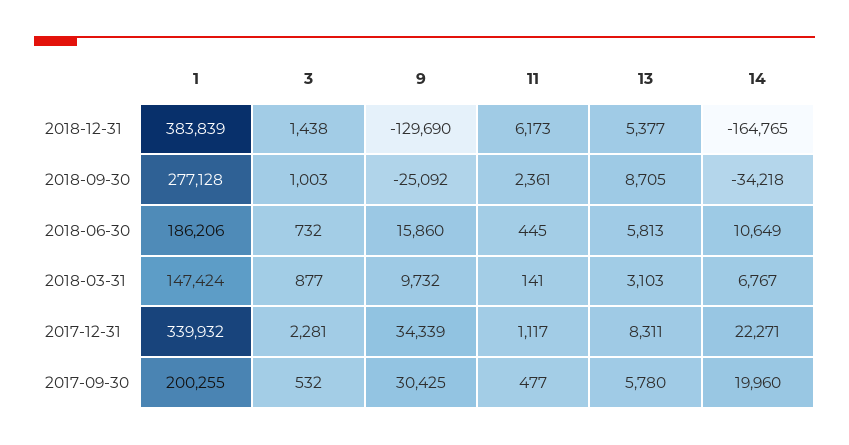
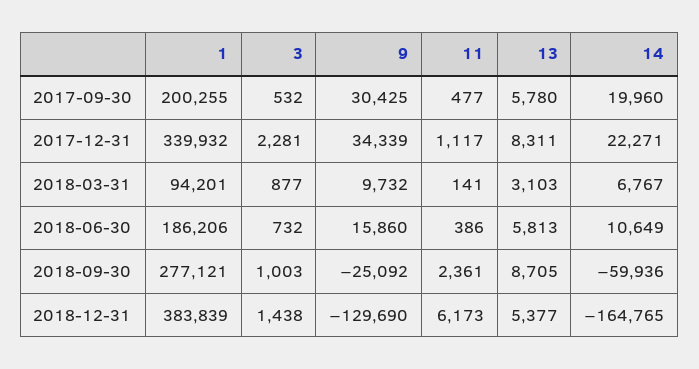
  {
    "1": {
      "2018-12-31": 383839,
-     "2018-09-30": 277128,
+     "2018-09-30": 277121,
      "2018-06-30": 186206,
-     "2018-03-31": 147424,
+     "2018-03-31": 94201,
      "2017-12-31": 339932,
      "2017-09-30": 200255
    },
    "3": {
      "2018-12-31": 1438,
      "2018-09-30": 1003,
      "2018-06-30": 732,
      "2018-03-31": 877,
      "2017-12-31": 2281,
      "2017-09-30": 532
    },
    "9": {
      "2018-12-31": -129690,
      "2018-09-30": -25092,
      "2018-06-30": 15860,
      "2018-03-31": 9732,
      "2017-12-31": 34339,
      "2017-09-30": 30425
    },
    "11": {
      "2018-12-31": 6173,
      "2018-09-30": 2361,
-     "2018-06-30": 445,
+     "2018-06-30": 386,
      "2018-03-31": 141,
      "2017-12-31": 1117,
      "2017-09-30": 477
    },
    "13": {
      "2018-12-31": 5377,
      "2018-09-30": 8705,
      "2018-06-30": 5813,
      "2018-03-31": 3103,
      "2017-12-31": 8311,
      "2017-09-30": 5780
    },
    "14": {
      "2018-12-31": -164765,
-     "2018-09-30": -34218,
+     "2018-09-30": -59936,
      "2018-06-30": 10649,
      "2018-03-31": 6767,
      "2017-12-31": 22271,
      "2017-09-30": 19960
    }
  }

